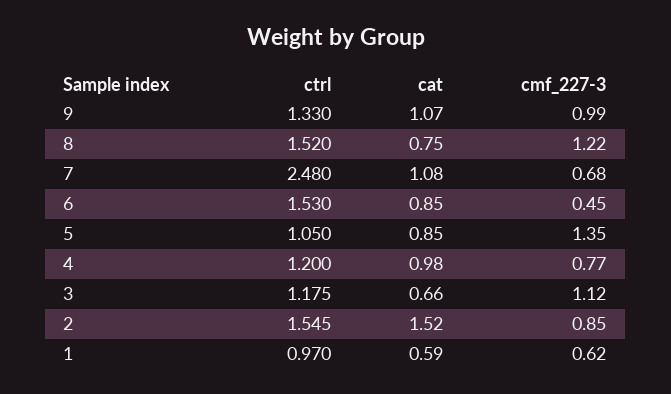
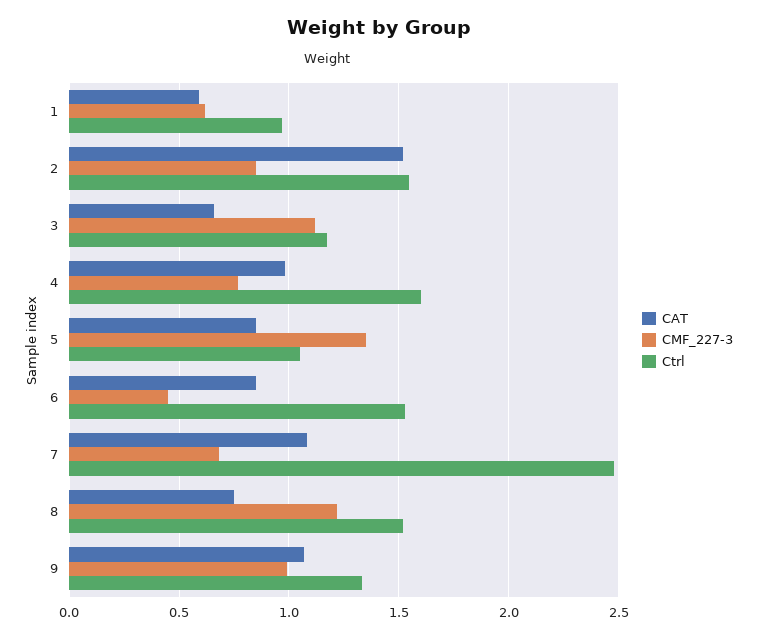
  {
    "ctrl": {
      "9": 1.33,
      "8": 1.52,
      "7": 2.48,
      "6": 1.53,
      "5": 1.05,
-     "4": 1.2,
+     "4": 1.6,
      "3": 1.175,
      "2": 1.545,
      "1": 0.97
    },
    "cat": {
      "9": 1.07,
      "8": 0.75,
      "7": 1.08,
      "6": 0.85,
      "5": 0.85,
      "4": 0.98,
      "3": 0.66,
      "2": 1.52,
      "1": 0.59
    },
    "cmf_227-3": {
      "9": 0.99,
      "8": 1.22,
      "7": 0.68,
      "6": 0.45,
      "5": 1.35,
      "4": 0.77,
      "3": 1.12,
      "2": 0.85,
      "1": 0.62
    }
  }

